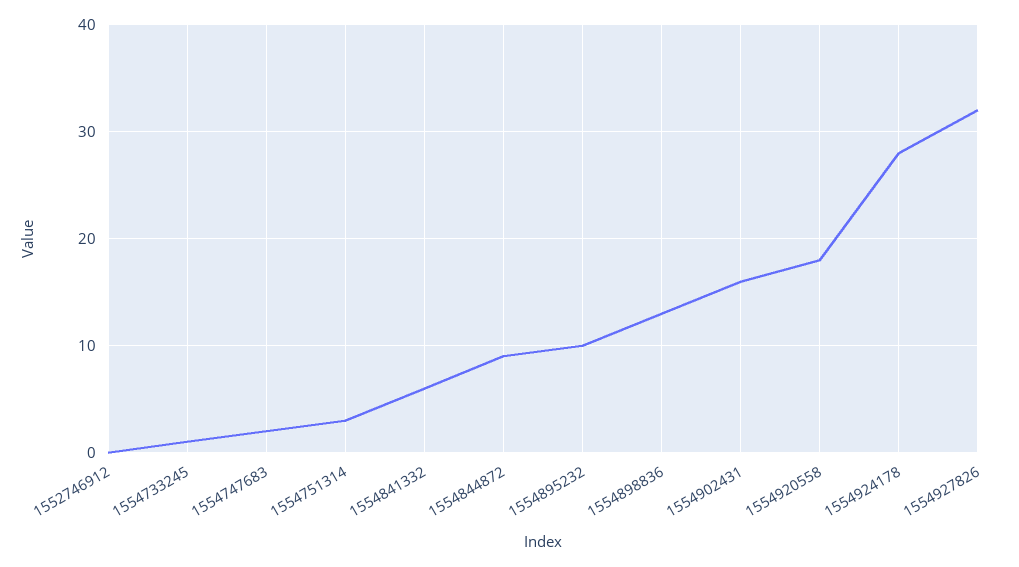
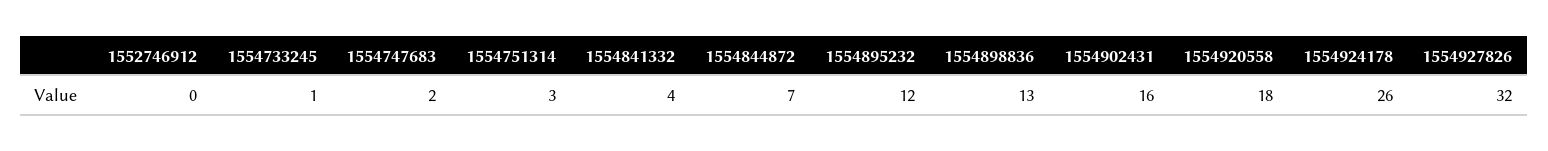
  {
    "1552746912": 0,
    "1554733245": 1,
    "1554747683": 2,
    "1554751314": 3,
-   "1554841332": 6,
+   "1554841332": 4,
-   "1554844872": 9,
+   "1554844872": 7,
-   "1554895232": 10,
+   "1554895232": 12,
    "1554898836": 13,
    "1554902431": 16,
    "1554920558": 18,
-   "1554924178": 28,
+   "1554924178": 26,
    "1554927826": 32
  }

